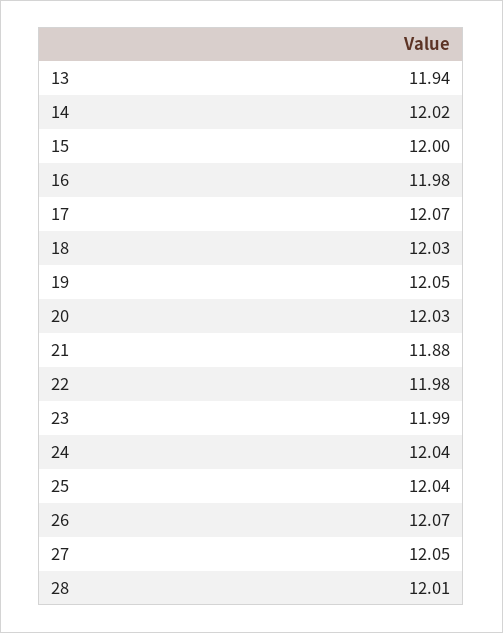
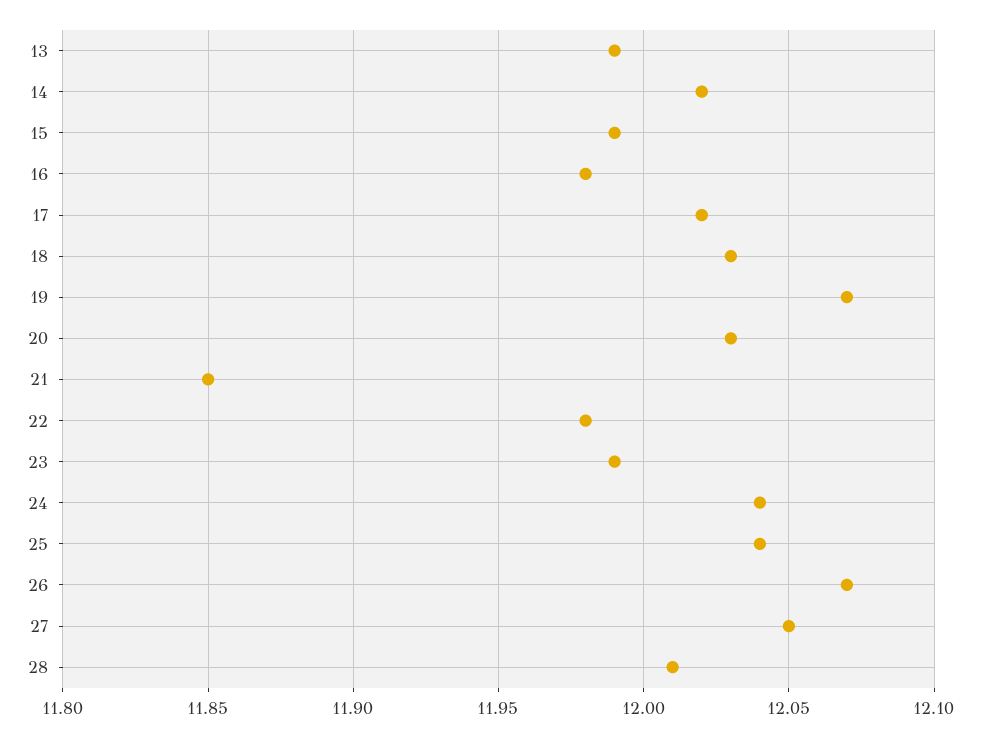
  {
-   "13": 11.94,
+   "13": 11.99,
    "14": 12.02,
-   "15": 12,
+   "15": 11.99,
    "16": 11.98,
-   "17": 12.07,
+   "17": 12.02,
    "18": 12.03,
-   "19": 12.05,
+   "19": 12.07,
    "20": 12.03,
-   "21": 11.88,
+   "21": 11.85,
    "22": 11.98,
    "23": 11.99,
    "24": 12.04,
    "25": 12.04,
    "26": 12.07,
    "27": 12.05,
    "28": 12.01
  }

